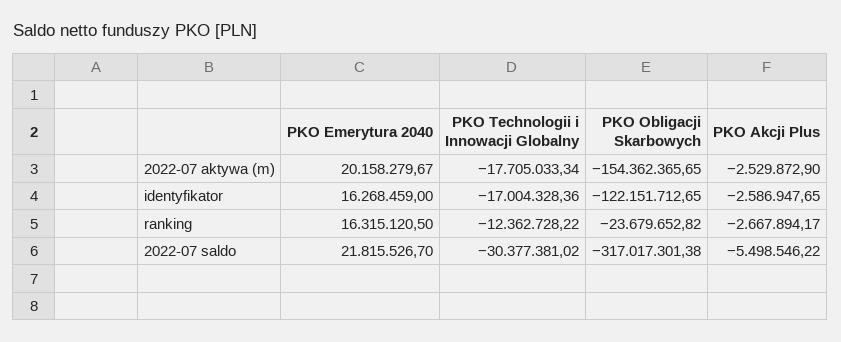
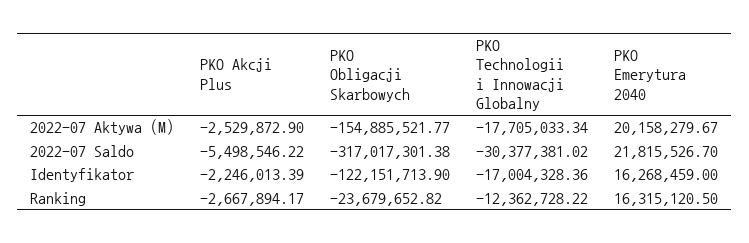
  {
    "PKO Emerytura 2040": {
      "2022-07 aktywa (m)": 20158279.67,
      "identyfikator": 16268459,
      "ranking": 16315120.5,
      "2022-07 saldo": 21815526.7
    },
    "PKO Technologii i Innowacji Globalny": {
      "2022-07 aktywa (m)": -17705033.34,
      "identyfikator": -17004328.36,
      "ranking": -12362728.22,
      "2022-07 saldo": -30377381.02
    },
    "PKO Obligacji Skarbowych": {
-     "2022-07 aktywa (m)": -154362365.65,
+     "2022-07 aktywa (m)": -154885521.77,
-     "identyfikator": -122151712.65,
+     "identyfikator": -122151713.9,
      "ranking": -23679652.82,
      "2022-07 saldo": -317017301.38
    },
    "PKO Akcji Plus": {
      "2022-07 aktywa (m)": -2529872.9,
-     "identyfikator": -2586947.65,
+     "identyfikator": -2246013.39,
      "ranking": -2667894.17,
      "2022-07 saldo": -5498546.22
    }
  }

